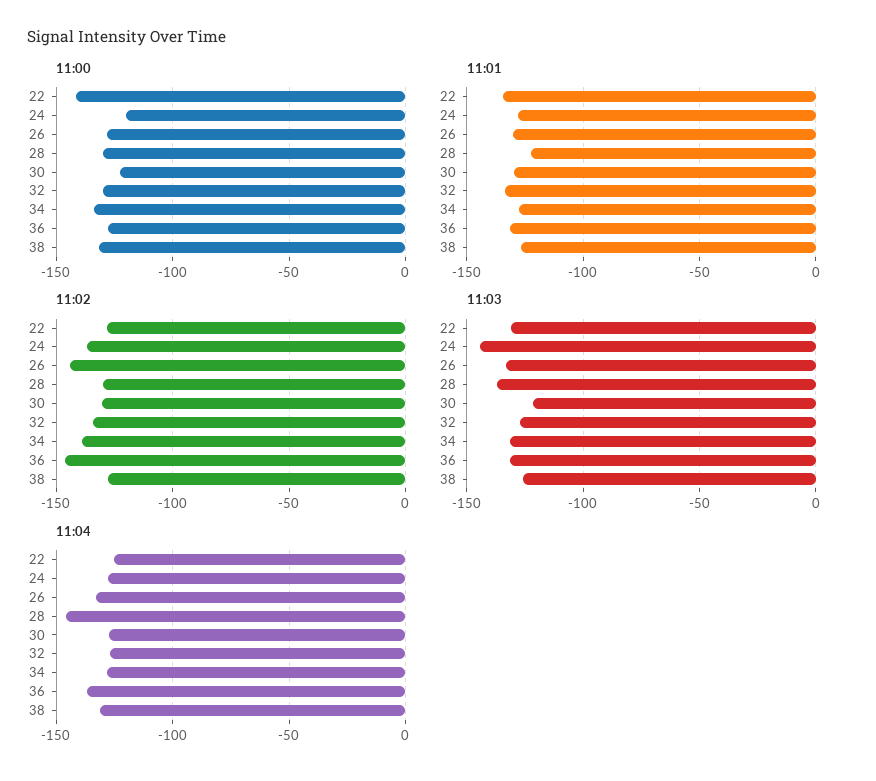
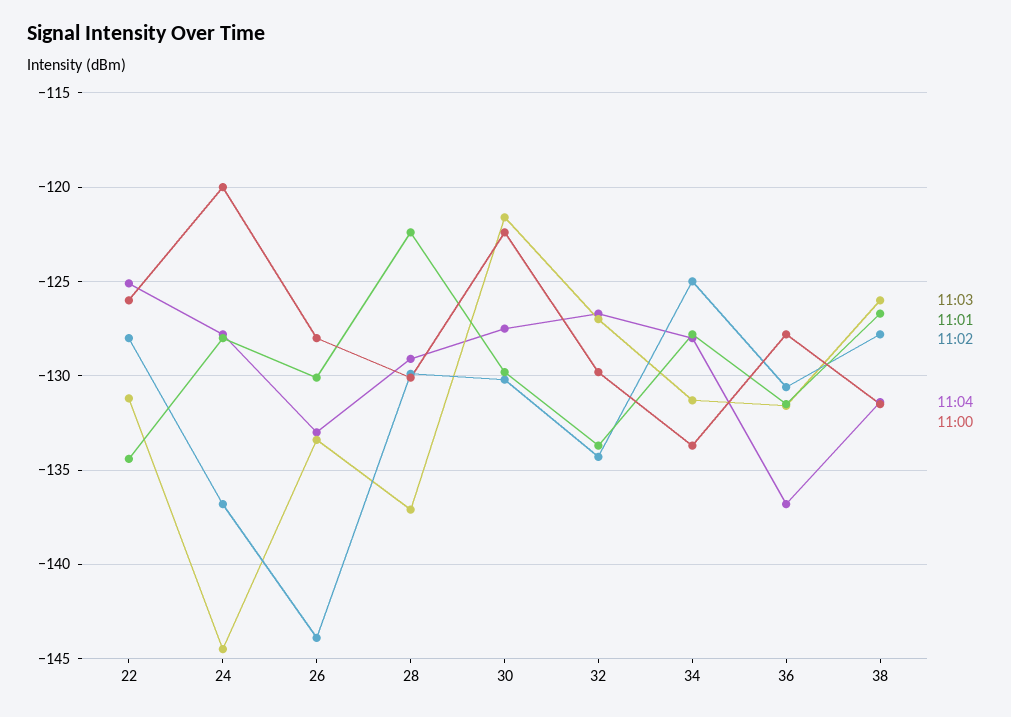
  {
    "11:00": {
-     "22": -140,
+     "22": -126,
      "24": -120,
      "26": -128,
      "28": -130,
      "30": -122.5,
      "32": -130,
      "34": -133.5,
      "36": -128,
      "38": -131.5
    },
    "11:01": {
      "22": -134.5,
      "24": -128,
      "26": -130,
      "28": -122.5,
      "30": -130,
      "32": -133.5,
      "34": -128,
      "36": -131.5,
      "38": -126.5
    },
    "11:02": {
      "22": -128,
      "24": -137,
      "26": -144,
      "28": -130,
      "30": -130,
      "32": -134.5,
-     "34": -140,
+     "34": -125,
-     "36": -145,
+     "36": -130.5,
      "38": -128
    },
    "11:03": {
      "22": -131,
      "24": -144.5,
      "26": -133.5,
      "28": -137,
      "30": -121.5,
      "32": -127,
      "34": -131.5,
      "36": -131.5,
      "38": -126
    },
    "11:04": {
      "22": -125,
      "24": -128,
      "26": -133,
-     "28": -145,
+     "28": -129,
      "30": -127.5,
      "32": -126.5,
      "34": -128,
      "36": -137,
      "38": -131.5
    }
  }

